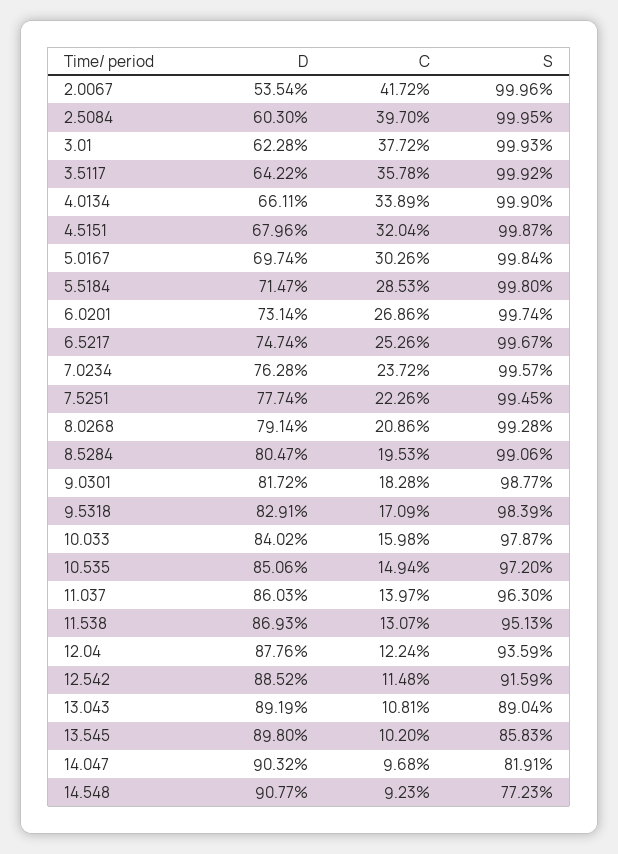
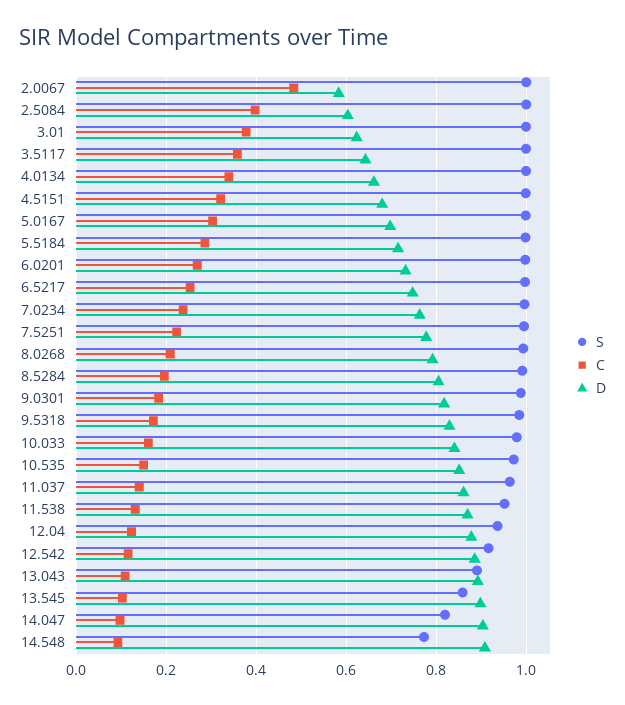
  {
    "D": {
-     "2.0067": 0.5354,
+     "2.0067": 0.58,
      "2.5084": 0.603,
      "3.01": 0.6228,
      "3.5117": 0.6422,
      "4.0134": 0.6611,
      "4.5151": 0.6796,
      "5.0167": 0.6974,
      "5.5184": 0.7147,
      "6.0201": 0.7314,
      "6.5217": 0.7474,
      "7.0234": 0.7628,
      "7.5251": 0.7774,
      "8.0268": 0.7914,
      "8.5284": 0.8047,
      "9.0301": 0.8172,
      "9.5318": 0.8291,
      "10.033": 0.8402,
      "10.535": 0.8506,
      "11.037": 0.8603,
      "11.538": 0.8693,
      "12.04": 0.8776,
      "12.542": 0.8852,
      "13.043": 0.8919,
      "13.545": 0.898,
      "14.047": 0.9032,
      "14.548": 0.9077
    },
    "C": {
-     "2.0067": 0.4172,
+     "2.0067": 0.48,
      "2.5084": 0.397,
      "3.01": 0.3772,
      "3.5117": 0.3578,
      "4.0134": 0.3389,
      "4.5151": 0.3204,
      "5.0167": 0.3026,
      "5.5184": 0.2853,
      "6.0201": 0.2686,
      "6.5217": 0.2526,
      "7.0234": 0.2372,
      "7.5251": 0.2226,
      "8.0268": 0.2086,
      "8.5284": 0.1953,
      "9.0301": 0.1828,
      "9.5318": 0.1709,
      "10.033": 0.1598,
      "10.535": 0.1494,
      "11.037": 0.1397,
      "11.538": 0.1307,
      "12.04": 0.1224,
      "12.542": 0.1148,
      "13.043": 0.1081,
      "13.545": 0.102,
      "14.047": 0.0968,
      "14.548": 0.0923
    },
    "S": {
      "2.0067": 0.9996,
      "2.5084": 0.9995,
      "3.01": 0.9993,
      "3.5117": 0.9992,
      "4.0134": 0.999,
      "4.5151": 0.9987,
      "5.0167": 0.9984,
      "5.5184": 0.998,
      "6.0201": 0.9974,
      "6.5217": 0.9967,
      "7.0234": 0.9957,
      "7.5251": 0.9945,
      "8.0268": 0.9928,
      "8.5284": 0.9906,
      "9.0301": 0.9877,
      "9.5318": 0.9839,
      "10.033": 0.9787,
      "10.535": 0.972,
      "11.037": 0.963,
      "11.538": 0.9513,
      "12.04": 0.9359,
      "12.542": 0.9159,
      "13.043": 0.8904,
      "13.545": 0.8583,
      "14.047": 0.8191,
      "14.548": 0.7723
    }
  }

